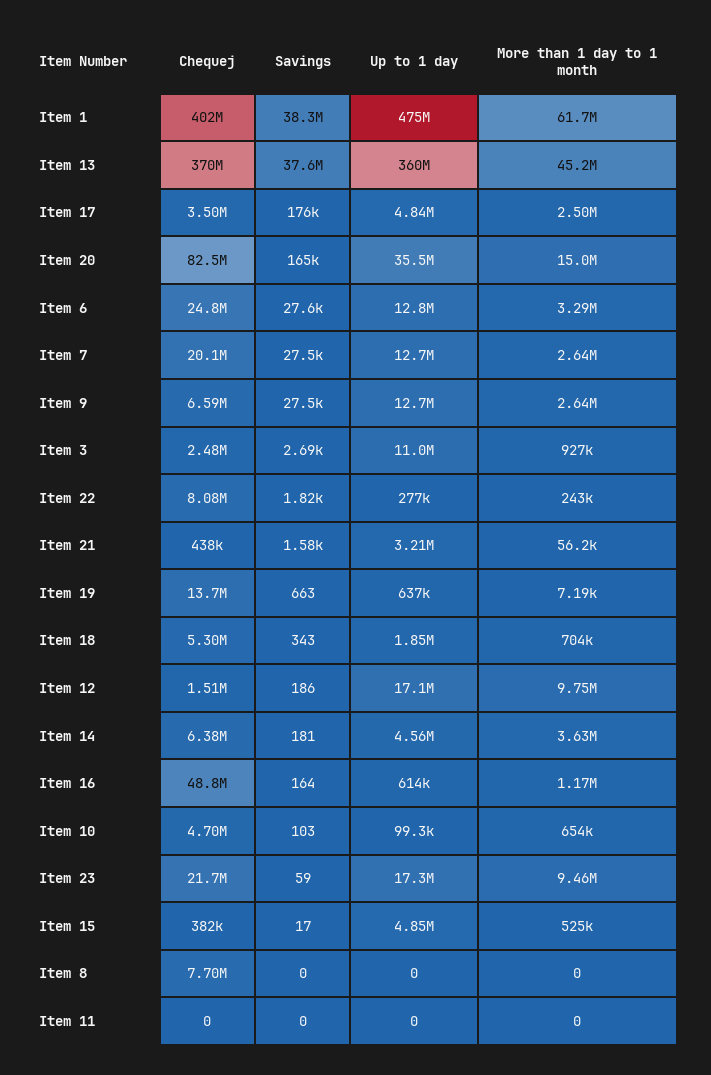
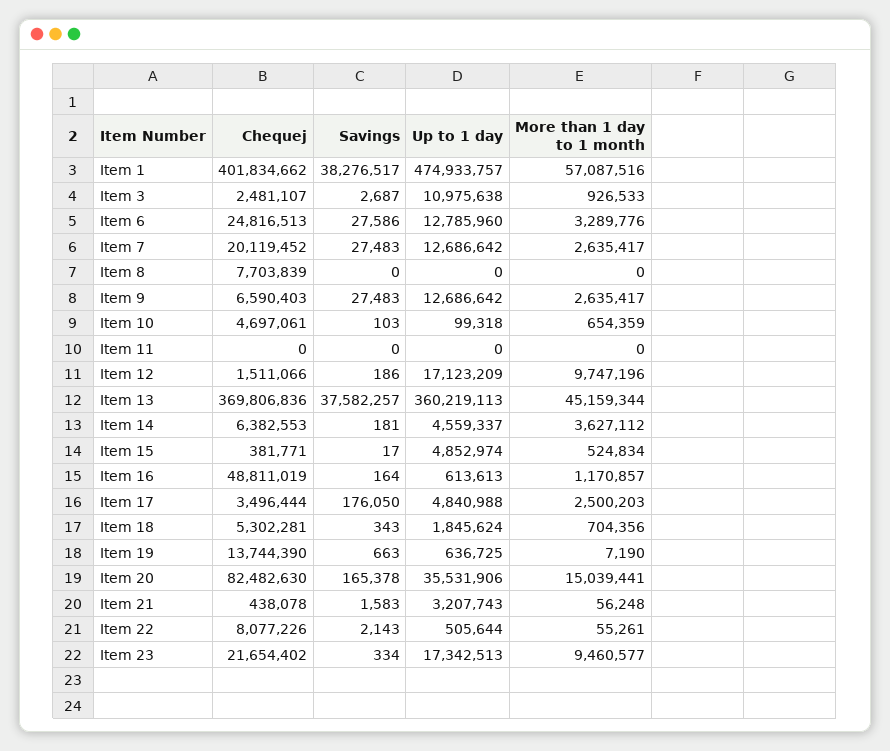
  {
    "Chequej": {
      "Item 1": 401834662,
      "Item 13": 369806836,
      "Item 17": 3496444,
      "Item 20": 82482630,
      "Item 6": 24816513,
      "Item 7": 20119452,
      "Item 9": 6590403,
      "Item 3": 2481107,
      "Item 22": 8077226,
      "Item 21": 438078,
      "Item 19": 13744390,
      "Item 18": 5302281,
      "Item 12": 1511066,
      "Item 14": 6382553,
      "Item 16": 48811019,
      "Item 10": 4697061,
      "Item 23": 21654402,
      "Item 15": 381771,
      "Item 8": 7703839,
      "Item 11": 0
    },
    "Savings": {
      "Item 1": 38276517,
      "Item 13": 37582257,
      "Item 17": 176050,
      "Item 20": 165378,
      "Item 6": 27586,
      "Item 7": 27483,
      "Item 9": 27483,
      "Item 3": 2687,
-     "Item 22": 1820,
+     "Item 22": 2143,
      "Item 21": 1583,
      "Item 19": 663,
      "Item 18": 343,
      "Item 12": 186,
      "Item 14": 181,
      "Item 16": 164,
      "Item 10": 103,
-     "Item 23": 59,
+     "Item 23": 334,
      "Item 15": 17,
      "Item 8": 0,
      "Item 11": 0
    },
    "Up to 1 day": {
      "Item 1": 474933757,
      "Item 13": 360219113,
      "Item 17": 4840988,
      "Item 20": 35531906,
      "Item 6": 12785960,
      "Item 7": 12686642,
      "Item 9": 12686642,
      "Item 3": 10975638,
-     "Item 22": 277000,
+     "Item 22": 505644,
      "Item 21": 3207743,
      "Item 19": 636725,
      "Item 18": 1845624,
      "Item 12": 17123209,
      "Item 14": 4559337,
      "Item 16": 613613,
      "Item 10": 99318,
      "Item 23": 17342513,
      "Item 15": 4852974,
      "Item 8": 0,
      "Item 11": 0
    },
    "More than 1 day to 1 month": {
-     "Item 1": 61700000,
+     "Item 1": 57087516,
      "Item 13": 45159344,
      "Item 17": 2500203,
      "Item 20": 15039441,
      "Item 6": 3289776,
      "Item 7": 2635417,
      "Item 9": 2635417,
      "Item 3": 926533,
-     "Item 22": 243000,
+     "Item 22": 55261,
      "Item 21": 56248,
      "Item 19": 7190,
      "Item 18": 704356,
      "Item 12": 9747196,
      "Item 14": 3627112,
      "Item 16": 1170857,
      "Item 10": 654359,
      "Item 23": 9460577,
      "Item 15": 524834,
      "Item 8": 0,
      "Item 11": 0
    }
  }

